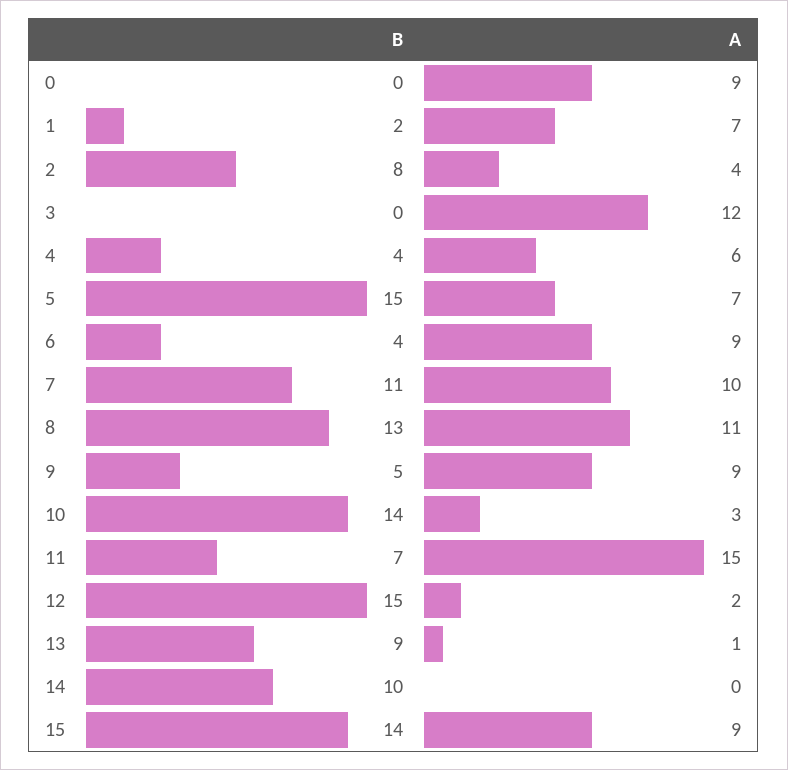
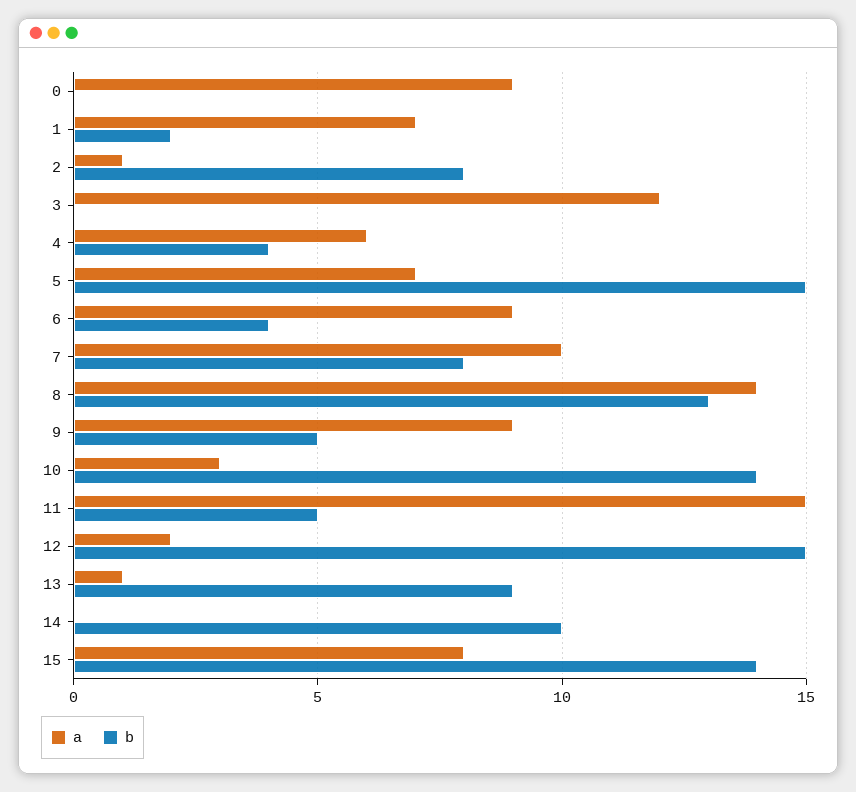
  {
    "B": {
      "0": 0,
      "1": 2,
      "2": 8,
      "3": 0,
      "4": 4,
      "5": 15,
      "6": 4,
-     "7": 11,
+     "7": 8,
      "8": 13,
      "9": 5,
      "10": 14,
-     "11": 7,
+     "11": 5,
      "12": 15,
      "13": 9,
      "14": 10,
      "15": 14
    },
    "A": {
      "0": 9,
      "1": 7,
-     "2": 4,
+     "2": 1,
      "3": 12,
      "4": 6,
      "5": 7,
      "6": 9,
      "7": 10,
-     "8": 11,
+     "8": 14,
      "9": 9,
      "10": 3,
      "11": 15,
      "12": 2,
      "13": 1,
      "14": 0,
-     "15": 9
+     "15": 8
    }
  }

